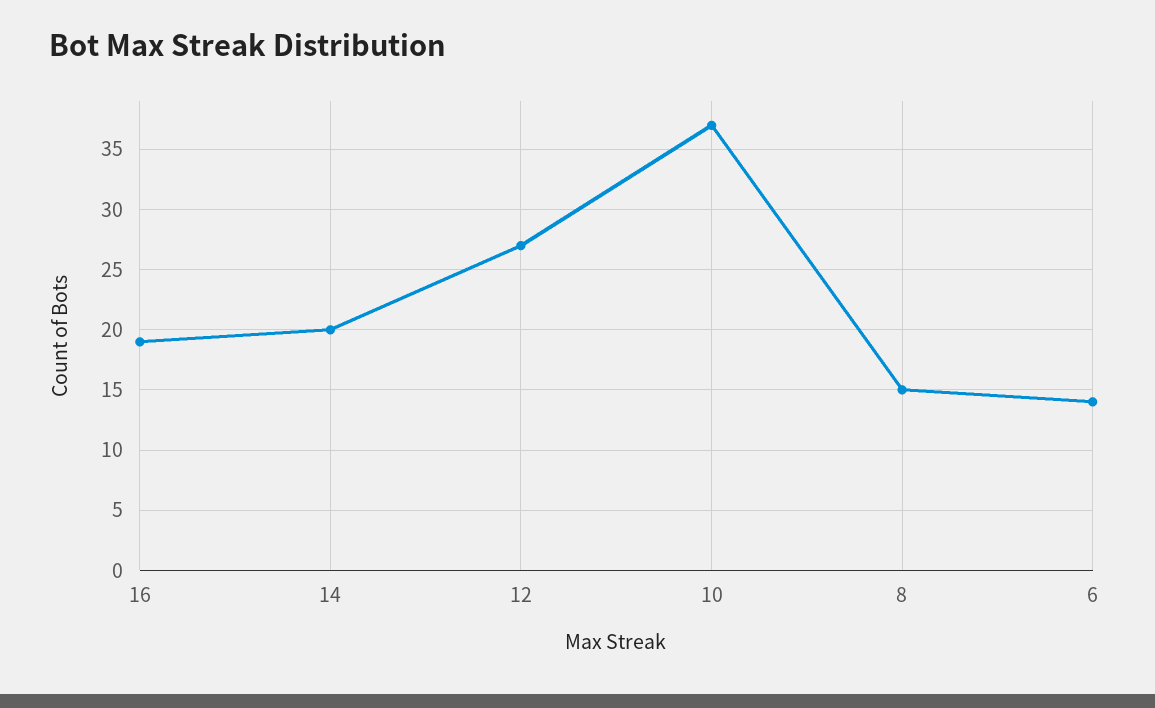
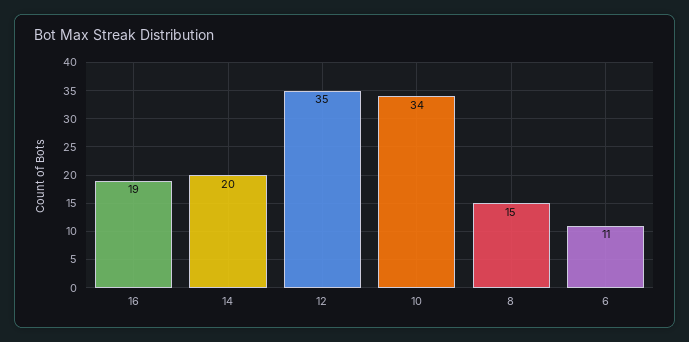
  {
    "16": 19,
    "14": 20,
-   "12": 27,
+   "12": 35,
-   "10": 37,
+   "10": 34,
    "8": 15,
-   "6": 14
+   "6": 11
  }

